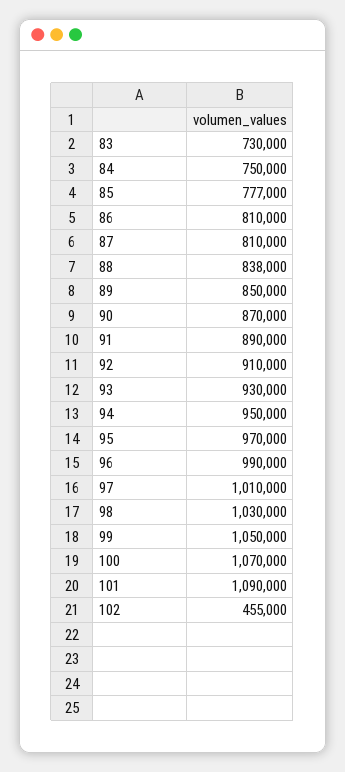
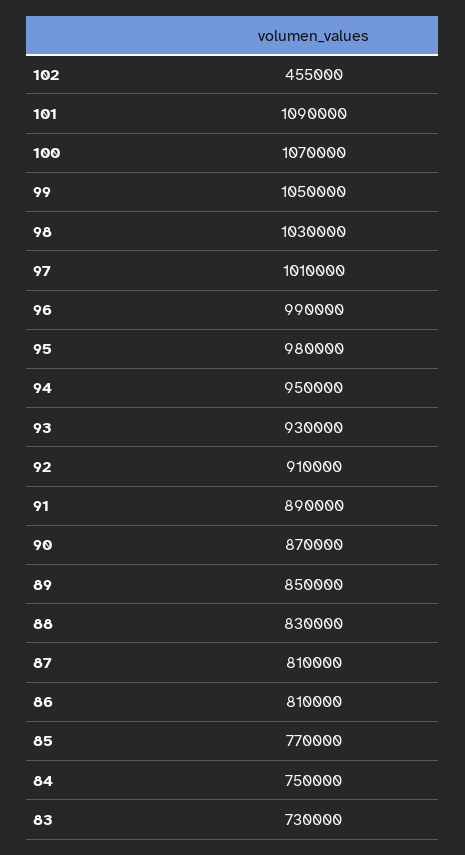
  {
    "83": 730000,
    "84": 750000,
-   "85": 777000,
+   "85": 770000,
    "86": 810000,
    "87": 810000,
-   "88": 838000,
+   "88": 830000,
    "89": 850000,
    "90": 870000,
    "91": 890000,
    "92": 910000,
    "93": 930000,
    "94": 950000,
-   "95": 970000,
+   "95": 980000,
    "96": 990000,
    "97": 1010000,
    "98": 1030000,
    "99": 1050000,
    "100": 1070000,
    "101": 1090000,
    "102": 455000
  }

